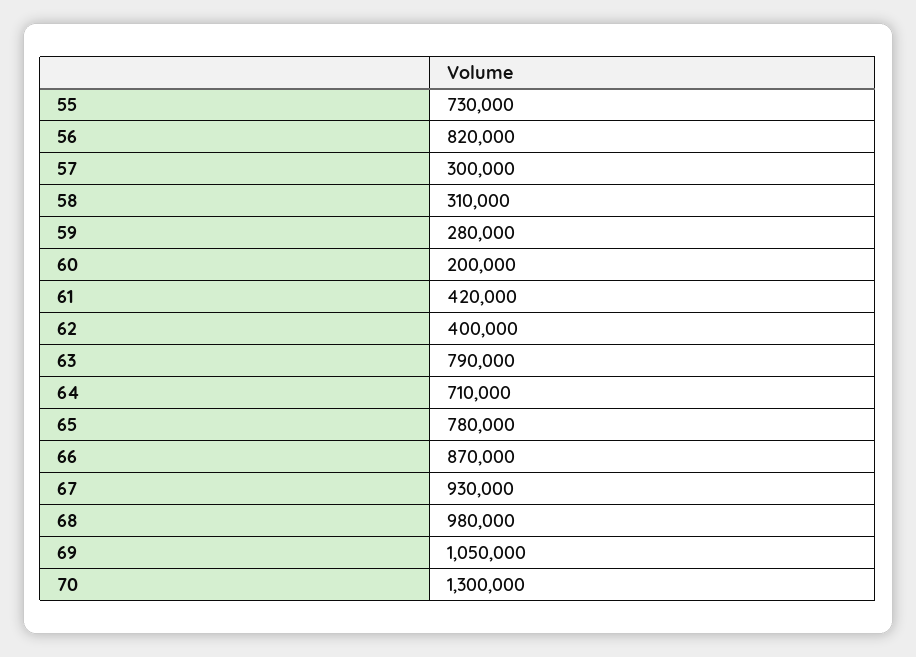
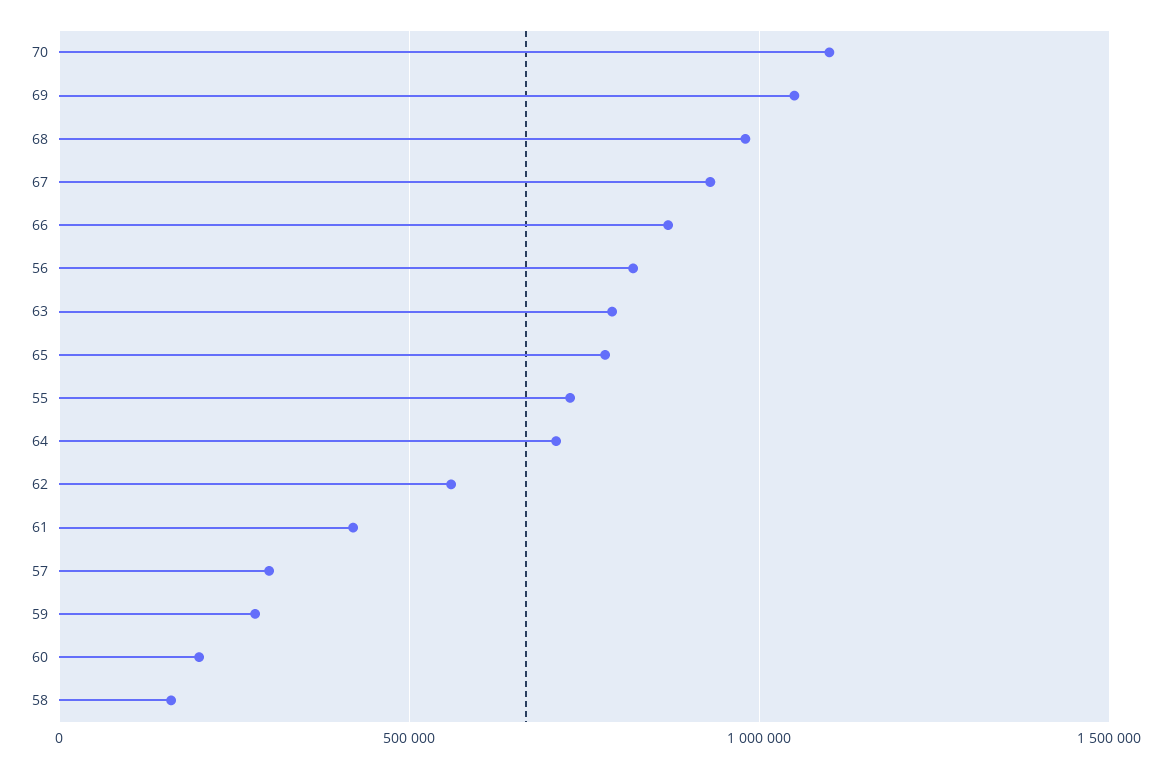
  {
    "55": 730000,
    "56": 820000,
    "57": 300000,
-   "58": 310000,
+   "58": 150000,
    "59": 280000,
    "60": 200000,
    "61": 420000,
-   "62": 400000,
+   "62": 550000,
    "63": 790000,
    "64": 710000,
    "65": 780000,
    "66": 870000,
    "67": 930000,
    "68": 980000,
    "69": 1050000,
-   "70": 1300000
+   "70": 1100000
  }

